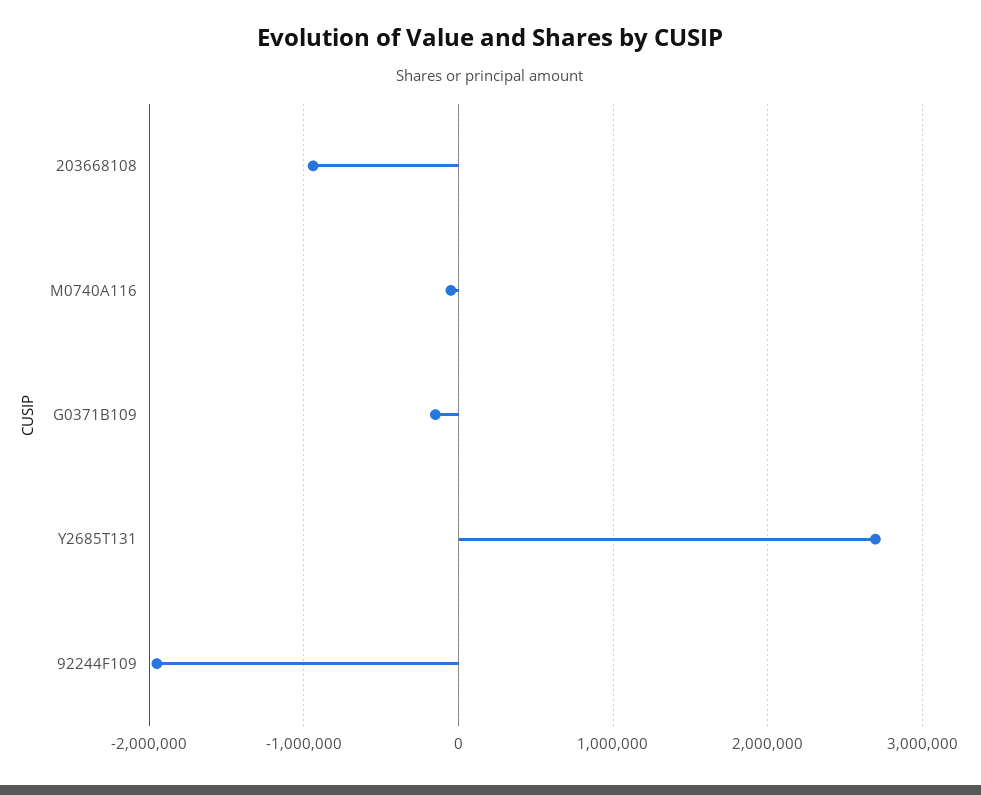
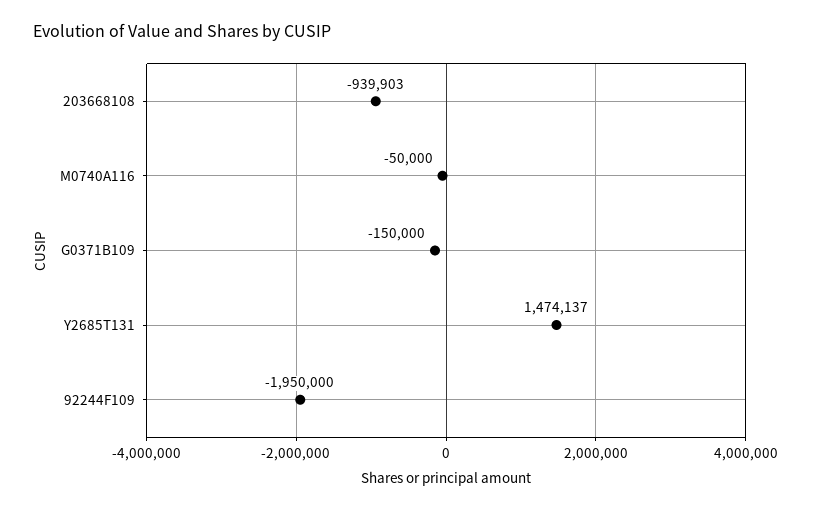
  {
    "203668108": -939903,
    "M0740A116": -50000,
    "G0371B109": -150000,
-   "Y2685T131": 2700000,
+   "Y2685T131": 1474137,
    "92244F109": -1950000
  }

